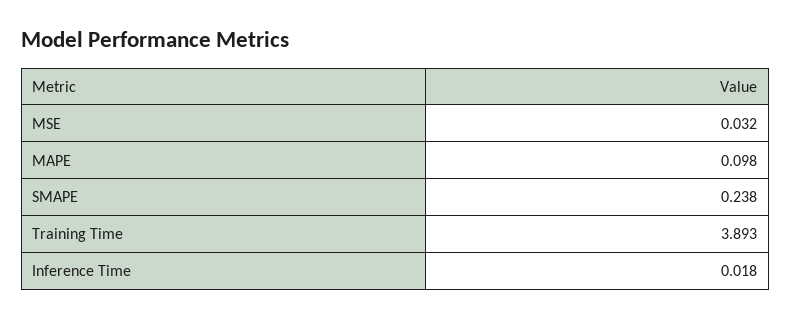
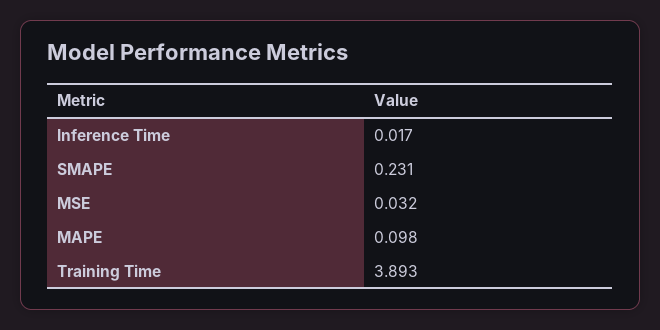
  {
    "MSE": 0.032,
    "MAPE": 0.098,
-   "SMAPE": 0.238,
+   "SMAPE": 0.231,
    "Training Time": 3.893,
-   "Inference Time": 0.018
+   "Inference Time": 0.017
  }

